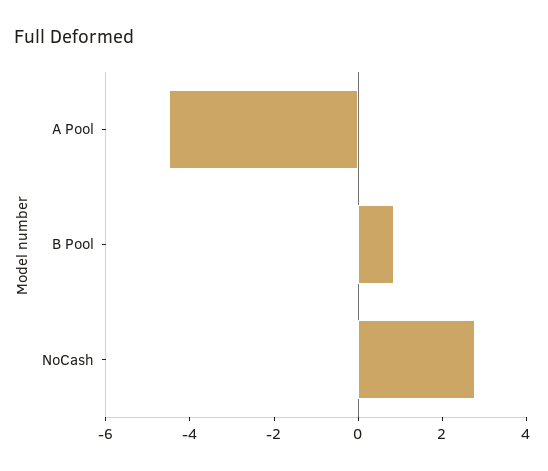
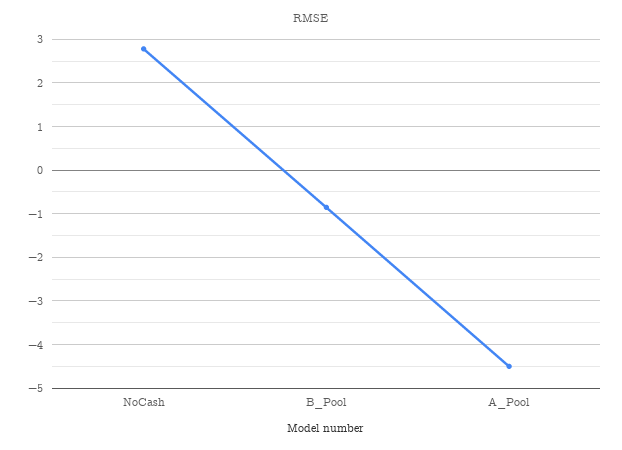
  {
    "A Pool": -4.6,
-   "B Pool": 1,
+   "B Pool": -0.8,
    "NoCash": 2.8
  }

